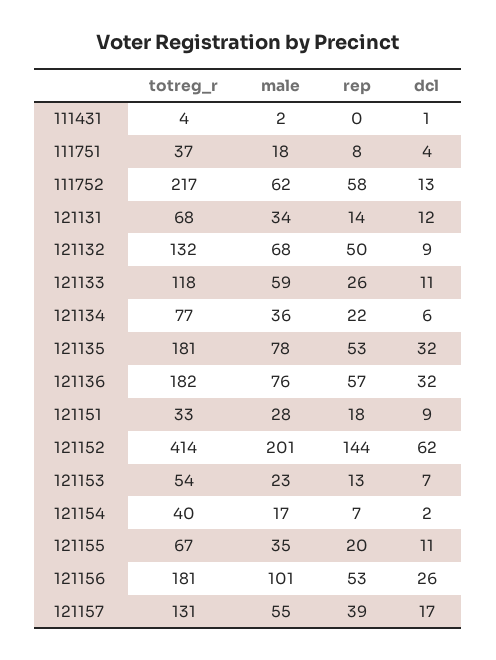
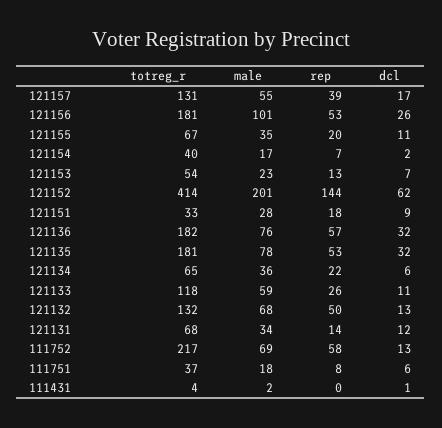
  {
    "totreg_r": {
      "111431": 4,
      "111751": 37,
      "111752": 217,
      "121131": 68,
      "121132": 132,
      "121133": 118,
-     "121134": 77,
+     "121134": 65,
      "121135": 181,
      "121136": 182,
      "121151": 33,
      "121152": 414,
      "121153": 54,
      "121154": 40,
      "121155": 67,
      "121156": 181,
      "121157": 131
    },
    "male": {
      "111431": 2,
      "111751": 18,
-     "111752": 62,
+     "111752": 69,
      "121131": 34,
      "121132": 68,
      "121133": 59,
      "121134": 36,
      "121135": 78,
      "121136": 76,
      "121151": 28,
      "121152": 201,
      "121153": 23,
      "121154": 17,
      "121155": 35,
      "121156": 101,
      "121157": 55
    },
    "rep": {
      "111431": 0,
      "111751": 8,
      "111752": 58,
      "121131": 14,
      "121132": 50,
      "121133": 26,
      "121134": 22,
      "121135": 53,
      "121136": 57,
      "121151": 18,
      "121152": 144,
      "121153": 13,
      "121154": 7,
      "121155": 20,
      "121156": 53,
      "121157": 39
    },
    "dcl": {
      "111431": 1,
-     "111751": 4,
+     "111751": 6,
      "111752": 13,
      "121131": 12,
-     "121132": 9,
+     "121132": 13,
      "121133": 11,
      "121134": 6,
      "121135": 32,
      "121136": 32,
      "121151": 9,
      "121152": 62,
      "121153": 7,
      "121154": 2,
      "121155": 11,
      "121156": 26,
      "121157": 17
    }
  }

